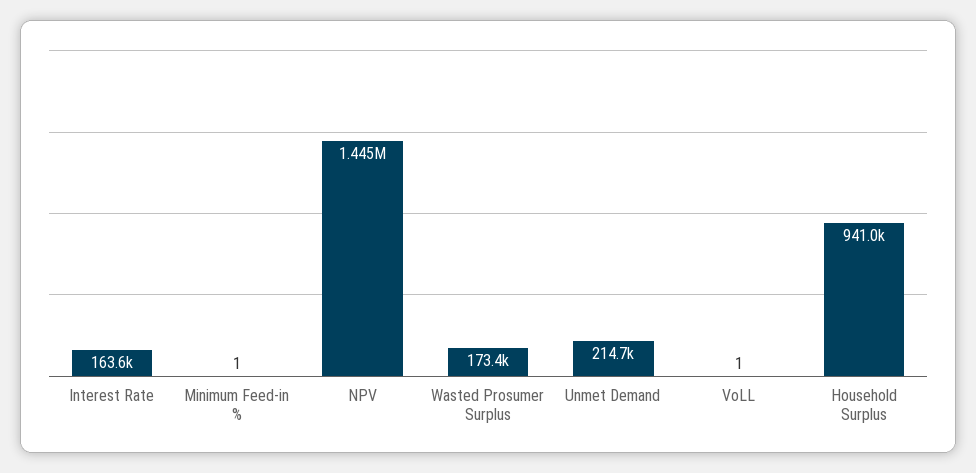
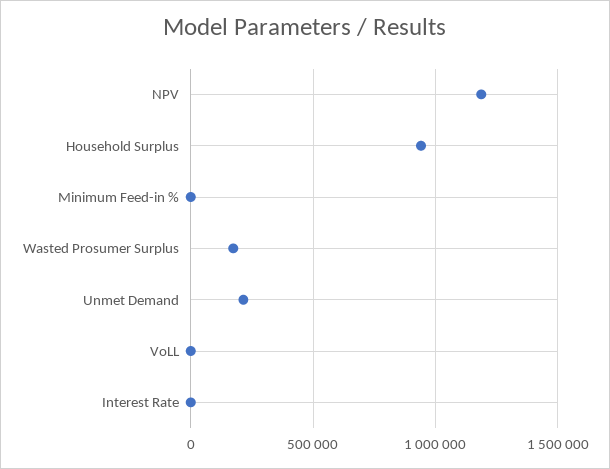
  {
-   "Interest Rate": 163600,
+   "Interest Rate": 0,
    "Minimum Feed-in %": 1,
-   "NPV": 1445000,
+   "NPV": 1200000,
    "Wasted Prosumer Surplus": 173400,
    "Unmet Demand": 214700,
    "VoLL": 1,
    "Household Surplus": 941000
  }

